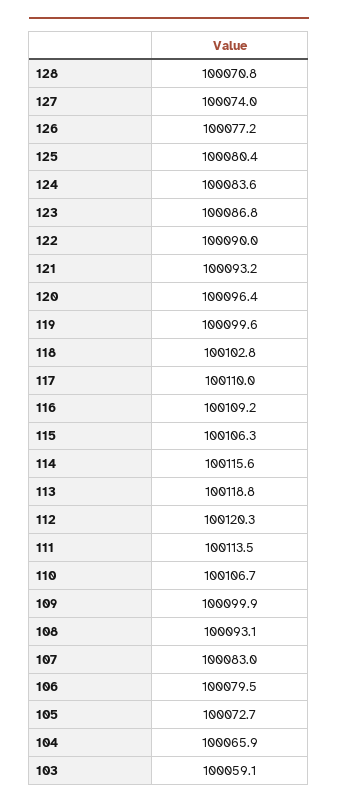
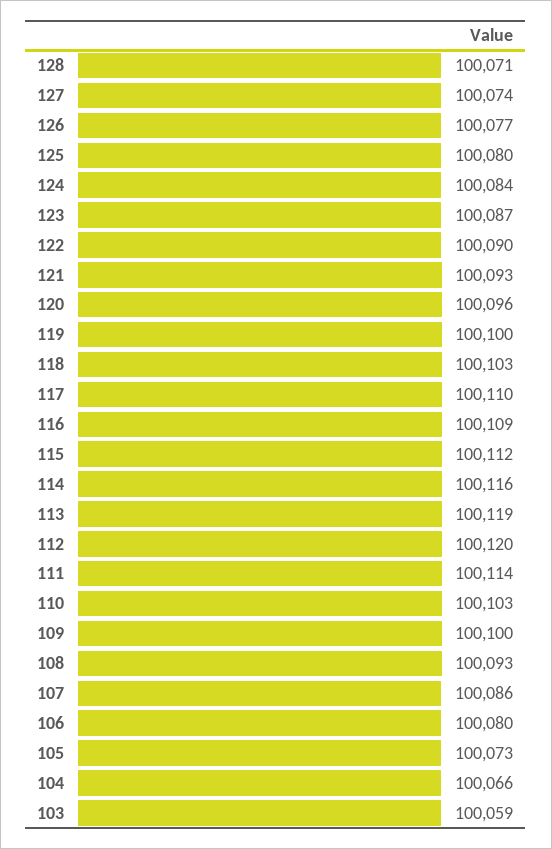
  {
    "128": 100070.8,
    "127": 100074,
    "126": 100077.2,
    "125": 100080.4,
    "124": 100083.6,
    "123": 100086.8,
    "122": 100090,
    "121": 100093.2,
    "120": 100096.4,
    "119": 100099.6,
    "118": 100102.8,
    "117": 100110,
    "116": 100109.2,
-   "115": 100106.3,
+   "115": 100112,
    "114": 100115.6,
    "113": 100118.8,
    "112": 100120.3,
    "111": 100113.5,
-   "110": 100106.7,
+   "110": 100103,
    "109": 100099.9,
    "108": 100093.1,
-   "107": 100083,
+   "107": 100086,
    "106": 100079.5,
    "105": 100072.7,
    "104": 100065.9,
    "103": 100059.1
  }

